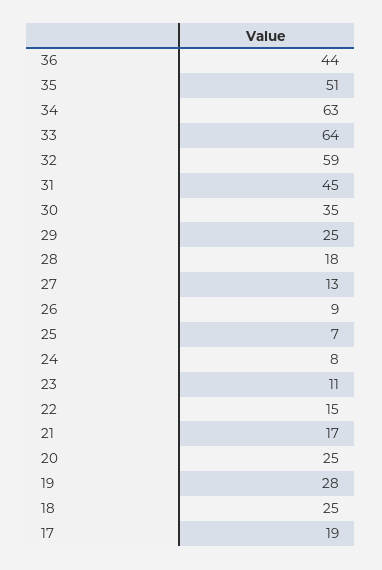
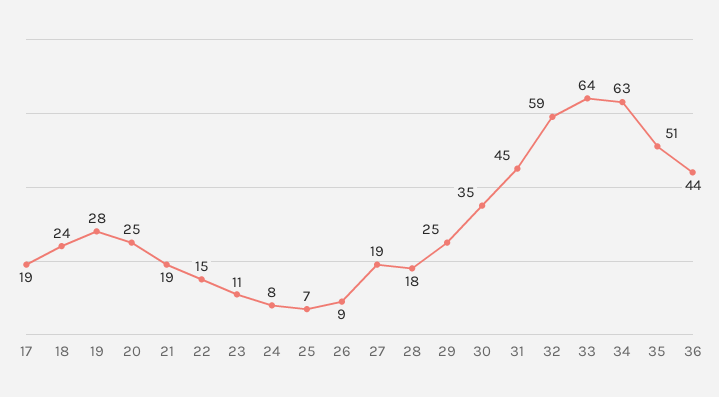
  {
    "36": 44,
    "35": 51,
    "34": 63,
    "33": 64,
    "32": 59,
    "31": 45,
    "30": 35,
    "29": 25,
    "28": 18,
-   "27": 13,
+   "27": 19,
    "26": 9,
    "25": 7,
    "24": 8,
    "23": 11,
    "22": 15,
-   "21": 17,
+   "21": 19,
    "20": 25,
    "19": 28,
-   "18": 25,
+   "18": 24,
    "17": 19
  }

